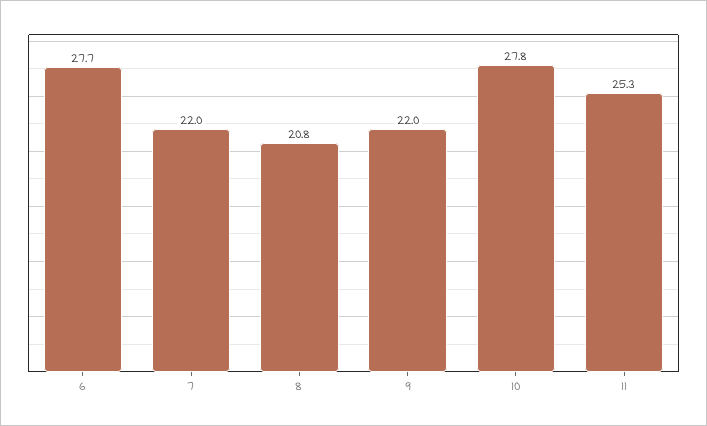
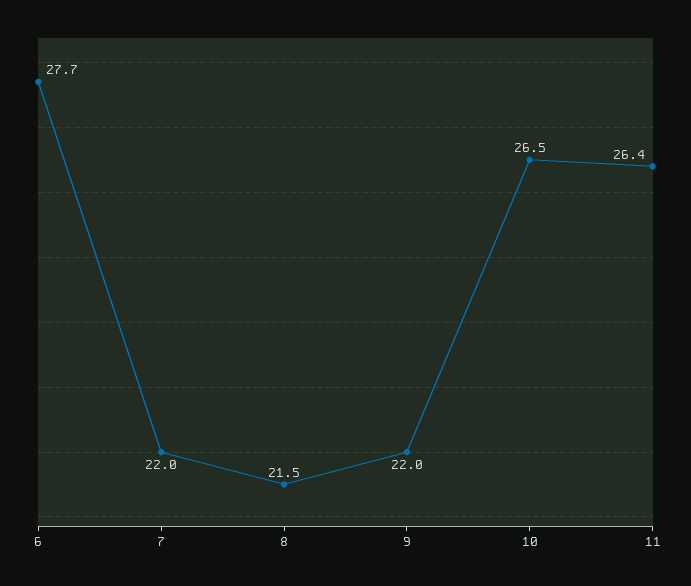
  {
    "6": 27.7,
    "7": 22,
-   "8": 20.8,
+   "8": 21.5,
    "9": 22,
-   "10": 27.8,
+   "10": 26.5,
-   "11": 25.3
+   "11": 26.4
  }

